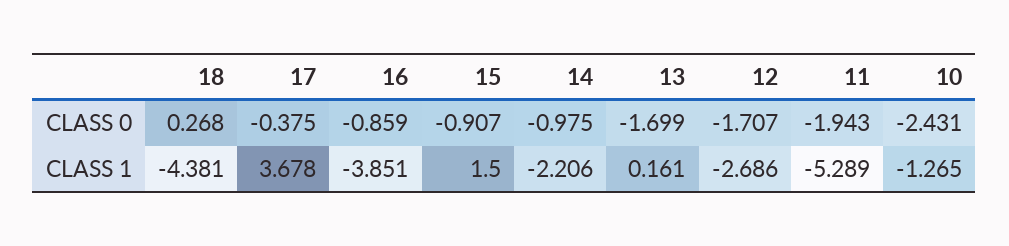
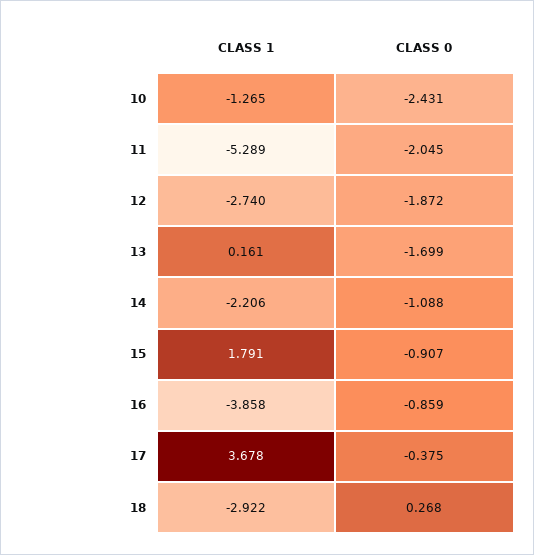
  {
    "18": {
      "CLASS 0": 0.268,
-     "CLASS 1": -4.381
+     "CLASS 1": -2.922
    },
    "17": {
      "CLASS 0": -0.375,
      "CLASS 1": 3.678
    },
    "16": {
      "CLASS 0": -0.859,
-     "CLASS 1": -3.851
+     "CLASS 1": -3.858
    },
    "15": {
      "CLASS 0": -0.907,
-     "CLASS 1": 1.5
+     "CLASS 1": 1.791
    },
    "14": {
-     "CLASS 0": -0.975,
+     "CLASS 0": -1.088,
      "CLASS 1": -2.206
    },
    "13": {
      "CLASS 0": -1.699,
      "CLASS 1": 0.161
    },
    "12": {
-     "CLASS 0": -1.707,
+     "CLASS 0": -1.872,
-     "CLASS 1": -2.686
+     "CLASS 1": -2.74
    },
    "11": {
-     "CLASS 0": -1.943,
+     "CLASS 0": -2.045,
      "CLASS 1": -5.289
    },
    "10": {
      "CLASS 0": -2.431,
      "CLASS 1": -1.265
    }
  }

